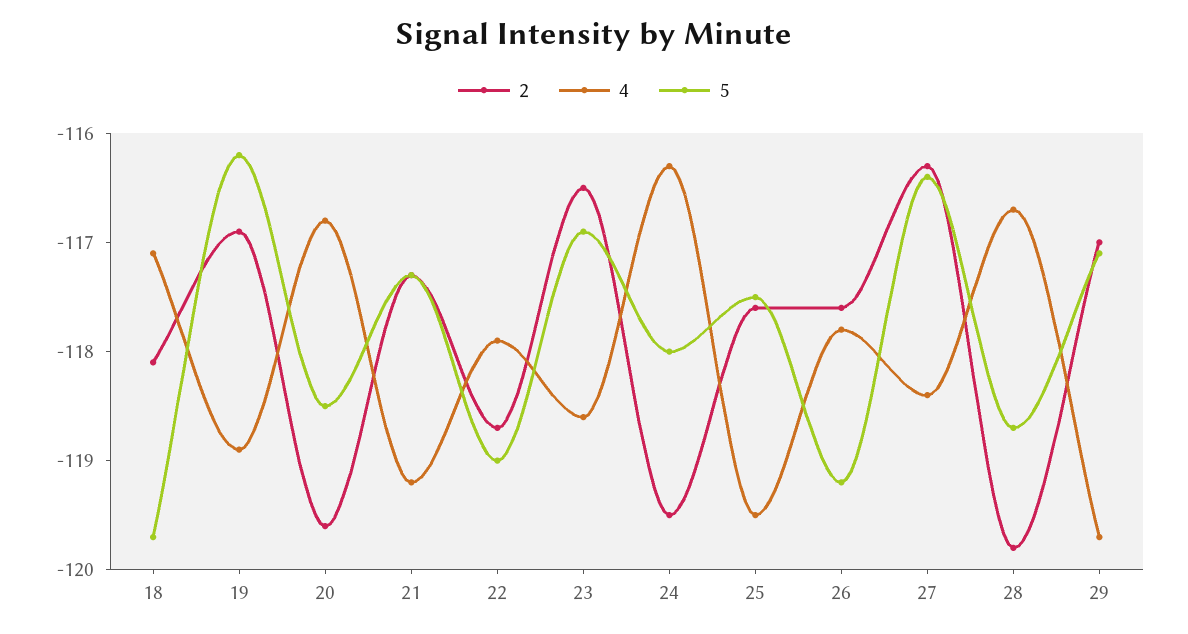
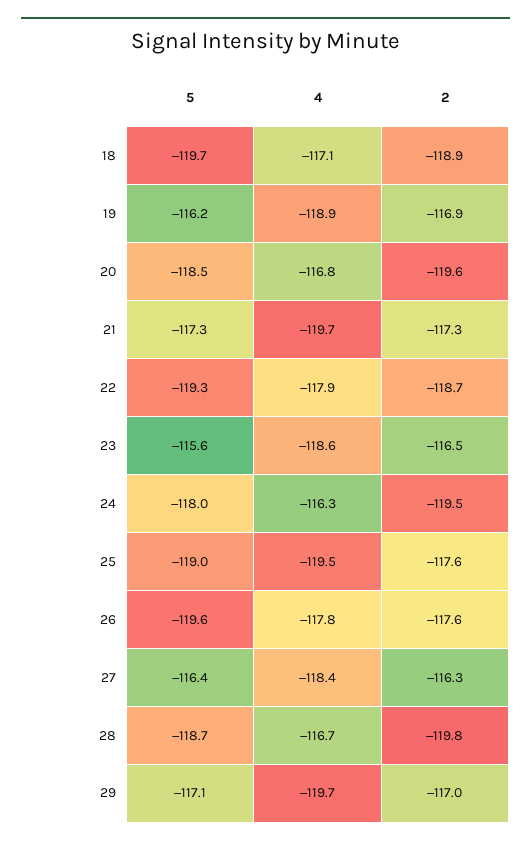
  {
    "2": {
-     "18": -118.1,
+     "18": -118.9,
      "19": -116.9,
      "20": -119.6,
      "21": -117.3,
      "22": -118.7,
      "23": -116.5,
      "24": -119.5,
      "25": -117.6,
      "26": -117.6,
      "27": -116.3,
      "28": -119.8,
      "29": -117
    },
    "4": {
      "18": -117.1,
      "19": -118.9,
      "20": -116.8,
-     "21": -119.2,
+     "21": -119.7,
      "22": -117.9,
      "23": -118.6,
      "24": -116.3,
      "25": -119.5,
      "26": -117.8,
      "27": -118.4,
      "28": -116.7,
      "29": -119.7
    },
    "5": {
      "18": -119.7,
      "19": -116.2,
      "20": -118.5,
      "21": -117.3,
-     "22": -119,
+     "22": -119.3,
-     "23": -116.9,
+     "23": -115.6,
      "24": -118,
-     "25": -117.5,
+     "25": -119,
-     "26": -119.2,
+     "26": -119.6,
      "27": -116.4,
      "28": -118.7,
      "29": -117.1
    }
  }

